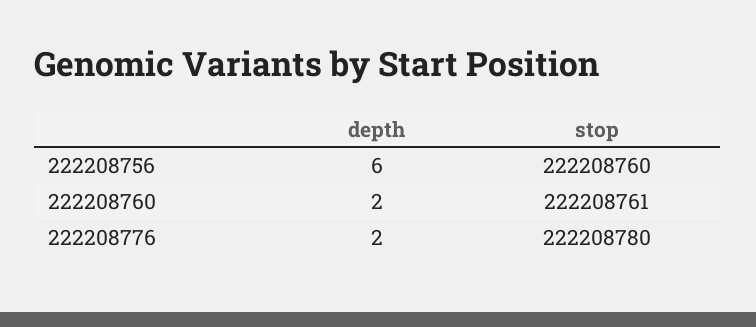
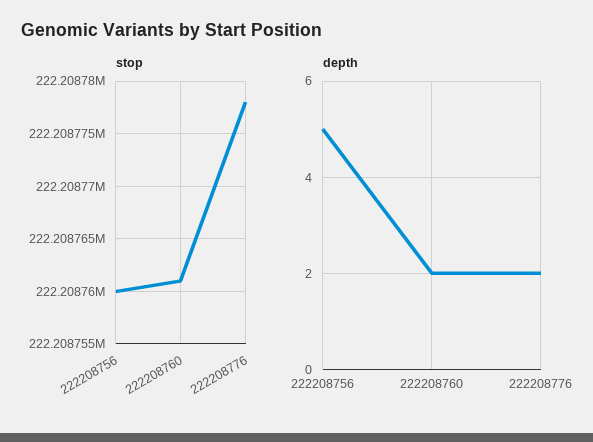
  {
    "depth": {
-     "222208756": 6,
+     "222208756": 5,
      "222208760": 2,
      "222208776": 2
    },
    "stop": {
      "222208756": 222208760,
      "222208760": 222208761,
-     "222208776": 222208780
+     "222208776": 222208778
    }
  }

